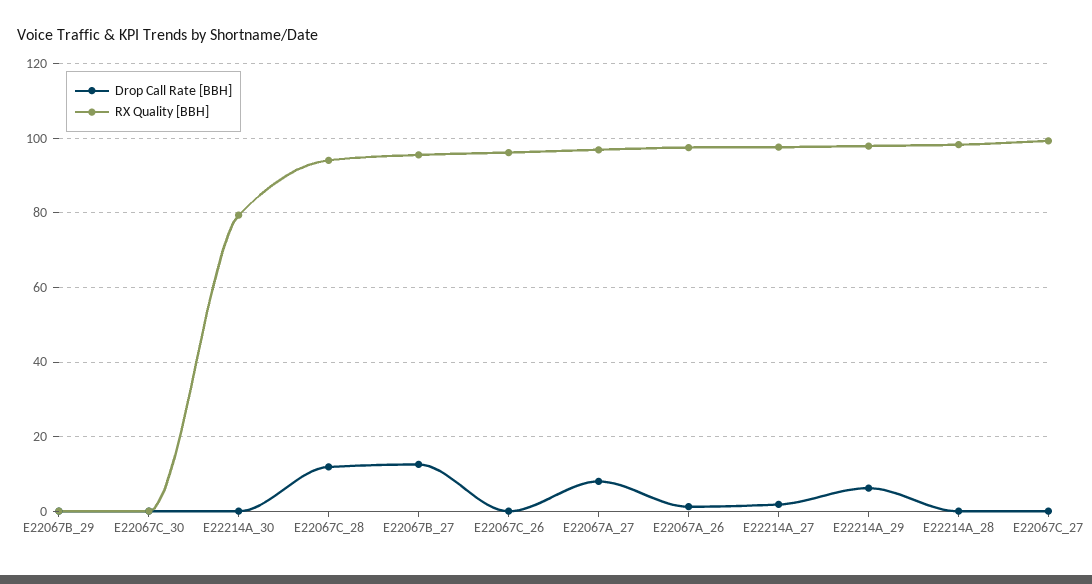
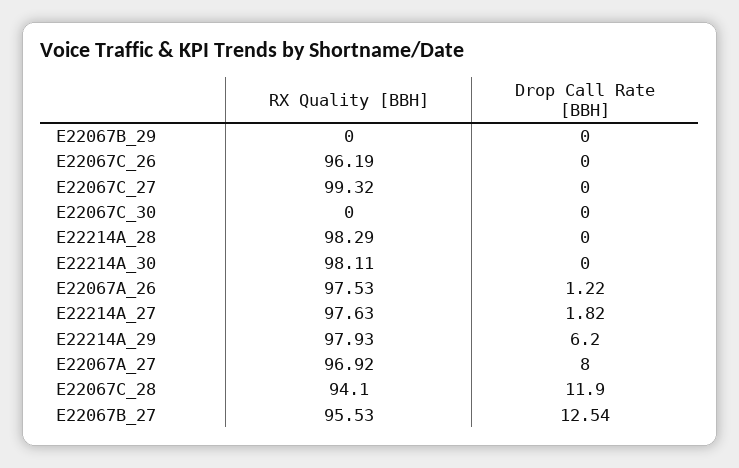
  {
    "Drop Call Rate [BBH]": {
      "E22067B_29": 0,
      "E22067C_30": 0,
      "E22214A_30": 0,
      "E22067C_28": 11.9,
      "E22067B_27": 12.54,
      "E22067C_26": 0,
      "E22067A_27": 8,
      "E22067A_26": 1.22,
      "E22214A_27": 1.82,
      "E22214A_29": 6.2,
      "E22214A_28": 0,
      "E22067C_27": 0
    },
    "RX Quality [BBH]": {
      "E22067B_29": 0,
      "E22067C_30": 0,
-     "E22214A_30": 80,
+     "E22214A_30": 98.11,
      "E22067C_28": 94.1,
      "E22067B_27": 95.53,
      "E22067C_26": 96.19,
      "E22067A_27": 96.92,
      "E22067A_26": 97.53,
      "E22214A_27": 97.63,
      "E22214A_29": 97.93,
      "E22214A_28": 98.29,
      "E22067C_27": 99.32
    }
  }

